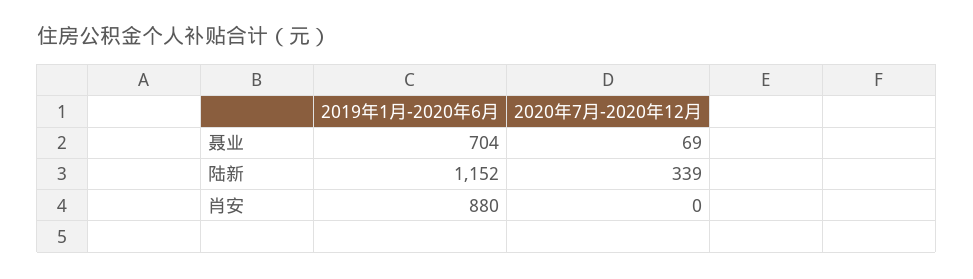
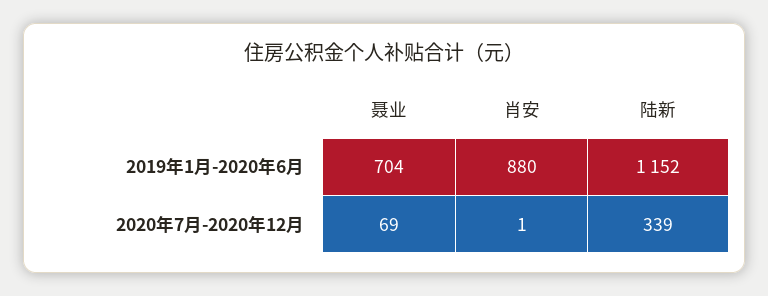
  {
    "2019年1月-2020年6月": {
      "聂业": 704,
      "陆新": 1152,
      "肖安": 880
    },
    "2020年7月-2020年12月": {
      "聂业": 69,
      "陆新": 339,
-     "肖安": 0
+     "肖安": 1
    }
  }

